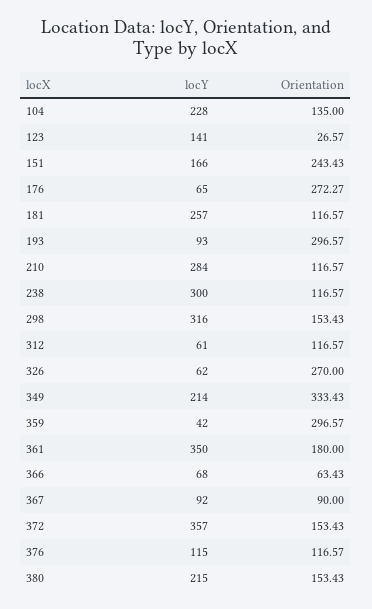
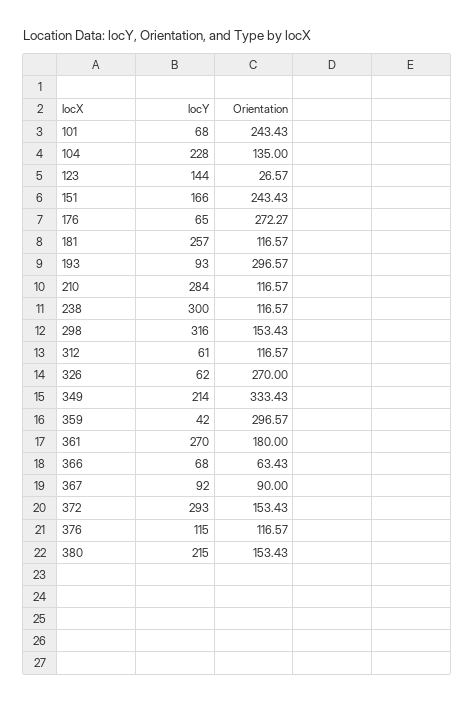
  {
    "locY": {
      "104": 228,
-     "123": 141,
+     "123": 144,
      "151": 166,
      "176": 65,
      "181": 257,
      "193": 93,
      "210": 284,
      "238": 300,
      "298": 316,
      "312": 61,
      "326": 62,
      "349": 214,
      "359": 42,
-     "361": 350,
+     "361": 270,
      "366": 68,
      "367": 92,
-     "372": 357,
+     "372": 293,
      "376": 115,
-     "380": 215
+     "380": 215,
+     "101": 68
    },
    "Orientation": {
      "104": 135,
      "123": 26.57,
      "151": 243.43,
      "176": 272.27,
      "181": 116.57,
      "193": 296.57,
      "210": 116.57,
      "238": 116.57,
      "298": 153.43,
      "312": 116.57,
      "326": 270,
      "349": 333.43,
      "359": 296.57,
      "361": 180,
      "366": 63.43,
      "367": 90,
      "372": 153.43,
      "376": 116.57,
-     "380": 153.43
+     "380": 153.43,
+     "101": 243.43
    }
  }

